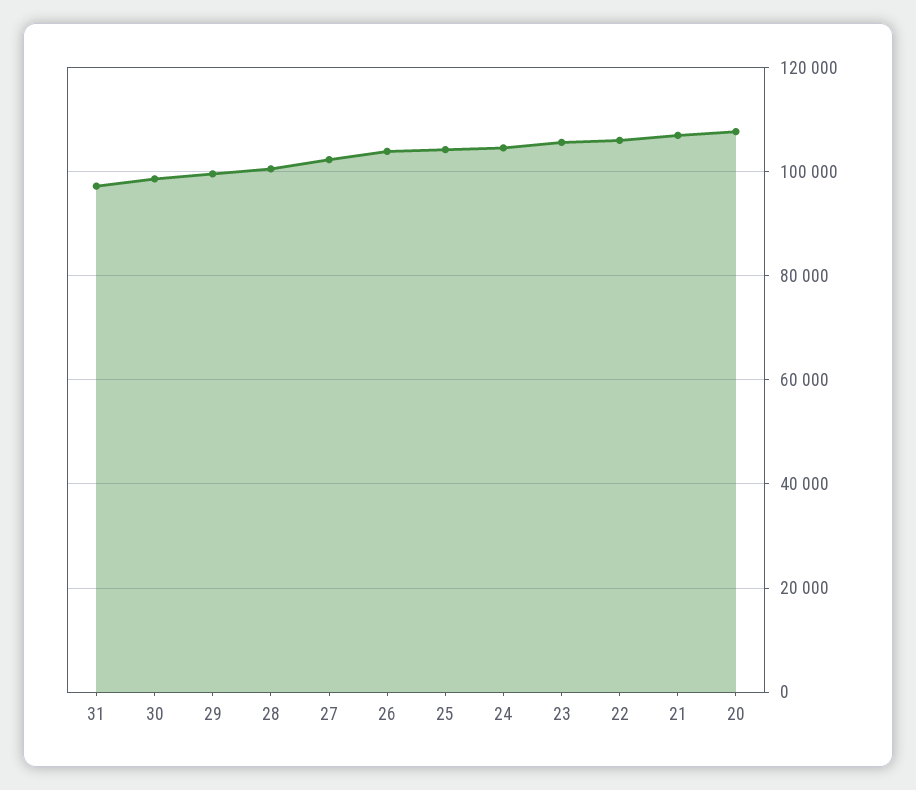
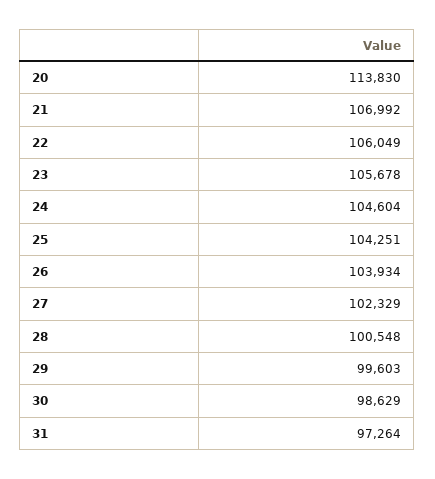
  {
    "31": 97264,
    "30": 98629,
    "29": 99603,
    "28": 100548,
    "27": 102329,
    "26": 103934,
    "25": 104251,
    "24": 104604,
    "23": 105678,
    "22": 106049,
    "21": 106992,
-   "20": 108000
+   "20": 113830
  }

